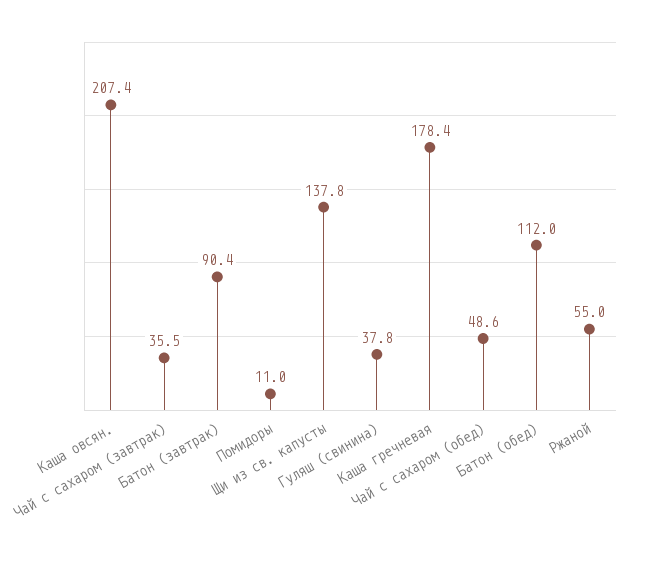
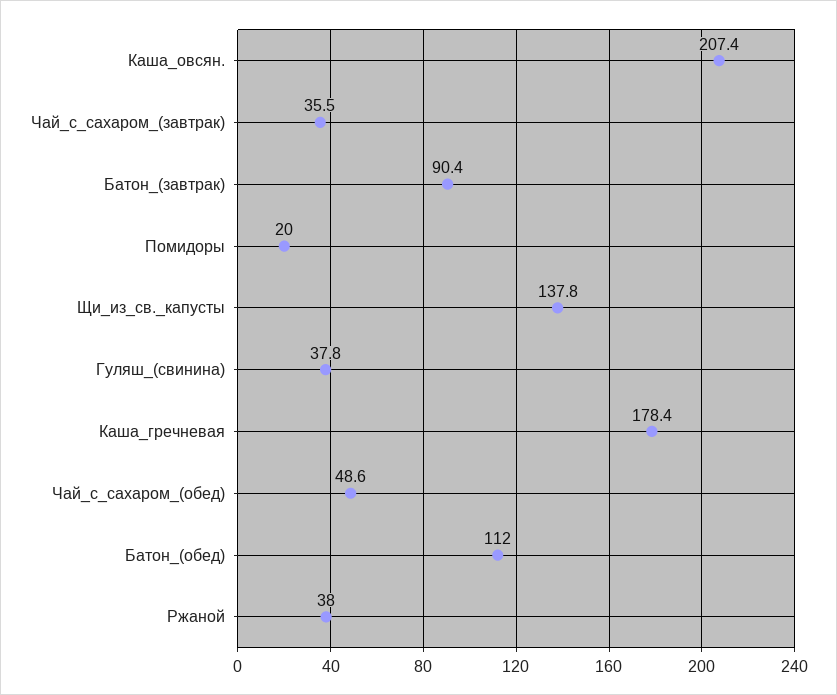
  {
    "Каша овсян.": 207.4,
    "Чай с сахаром (завтрак)": 35.5,
    "Батон (завтрак)": 90.4,
-   "Помидоры": 11,
+   "Помидоры": 20,
    "Щи из св. капусты": 137.8,
    "Гуляш (свинина)": 37.8,
    "Каша гречневая": 178.4,
    "Чай с сахаром (обед)": 48.6,
    "Батон (обед)": 112,
-   "Ржаной": 55
+   "Ржаной": 38
  }

